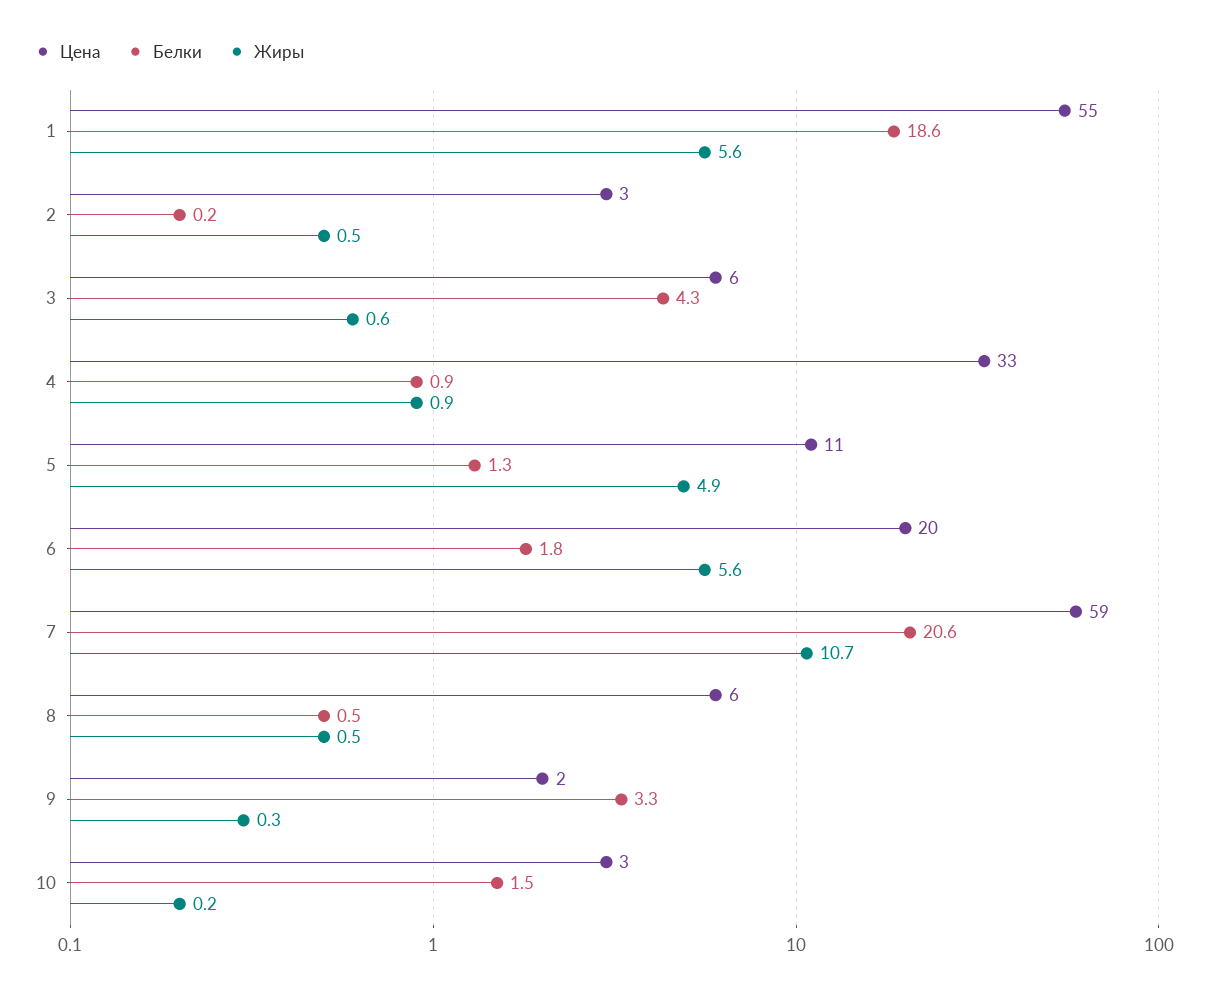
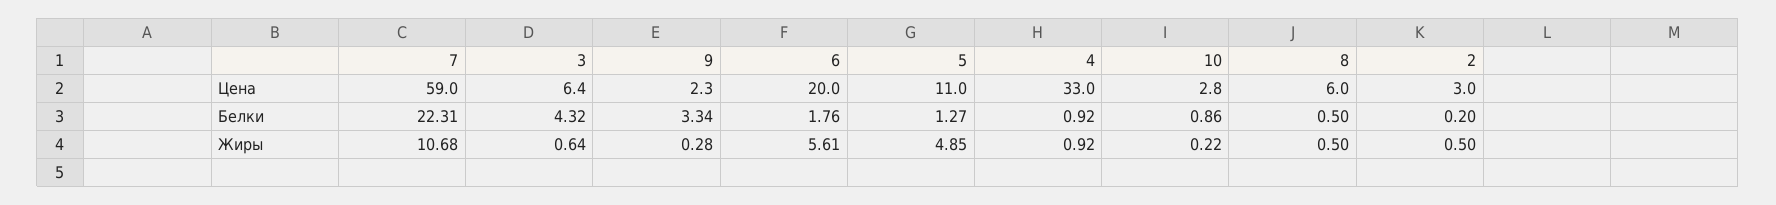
  {
    "Цена": {
-     "1": 55,
      "2": 3,
      "3": 6.4,
      "4": 33,
      "5": 11,
      "6": 20,
      "7": 59,
      "8": 6,
      "9": 2.3,
      "10": 2.8
    },
    "Белки": {
-     "1": 18.6,
      "2": 0.2,
      "3": 4.32,
      "4": 0.92,
      "5": 1.27,
      "6": 1.76,
-     "7": 20.6,
+     "7": 22.31,
      "8": 0.5,
      "9": 3.34,
-     "10": 1.5
+     "10": 0.86
    },
    "Жиры": {
-     "1": 5.6,
      "2": 0.5,
      "3": 0.64,
      "4": 0.92,
      "5": 4.85,
      "6": 5.61,
      "7": 10.68,
      "8": 0.5,
      "9": 0.28,
      "10": 0.22
    }
  }

